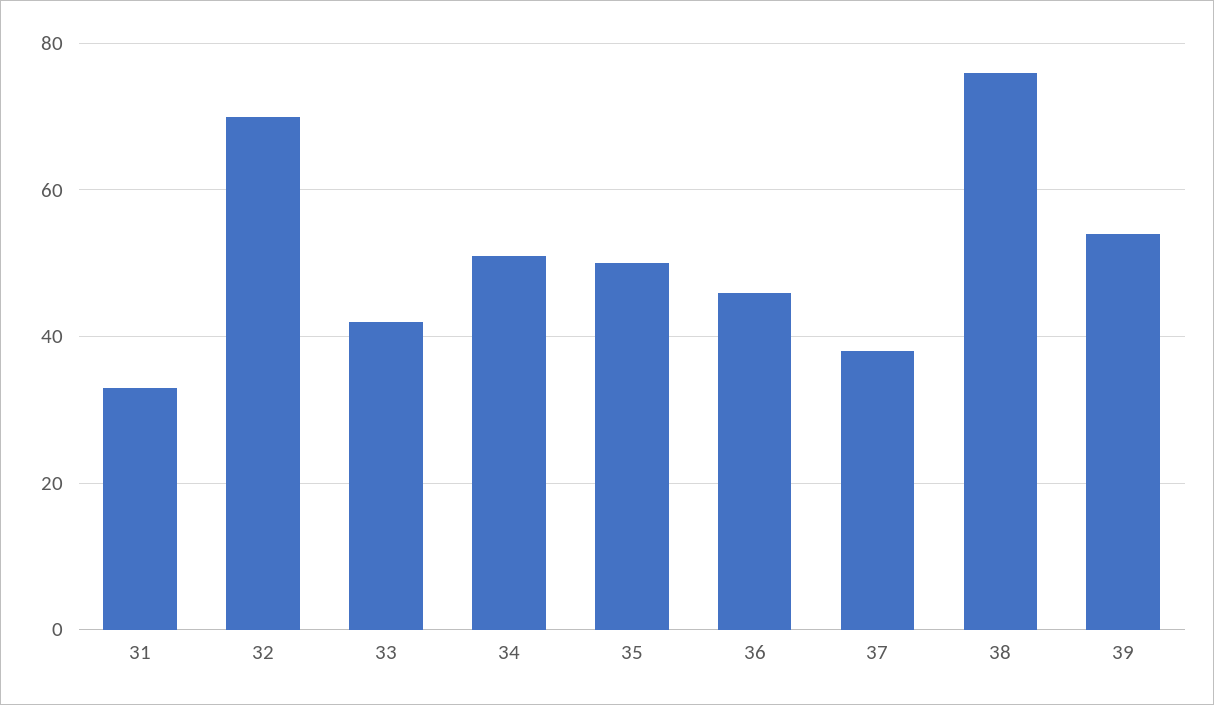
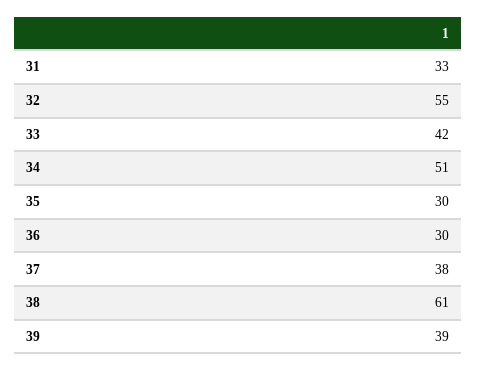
  {
    "31": 33,
-   "32": 70,
+   "32": 55,
    "33": 42,
    "34": 51,
-   "35": 50,
+   "35": 30,
-   "36": 45,
+   "36": 30,
    "37": 38,
-   "38": 75,
+   "38": 61,
-   "39": 55
+   "39": 39
  }

